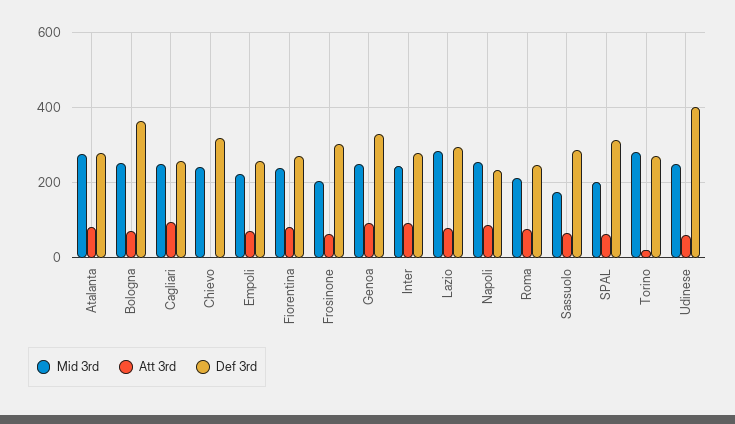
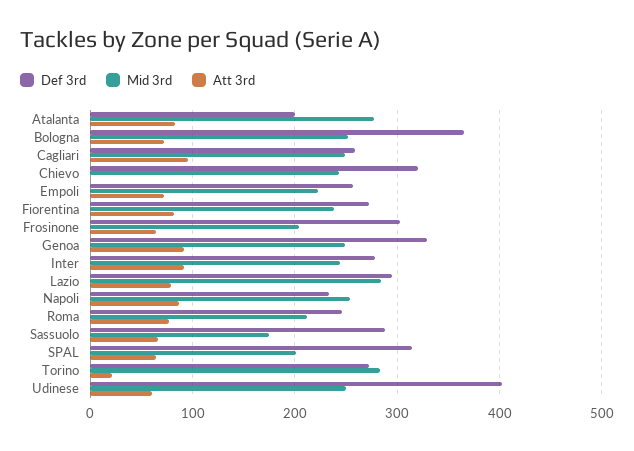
  {
    "Mid 3rd": {
      "Atalanta": 280,
      "Bologna": 250,
      "Cagliari": 250,
      "Chievo": 240,
      "Empoli": 220,
      "Fiorentina": 240,
      "Frosinone": 200,
      "Genoa": 250,
      "Inter": 240,
      "Lazio": 280,
      "Napoli": 250,
      "Roma": 210,
      "Sassuolo": 180,
      "SPAL": 200,
      "Torino": 280,
      "Udinese": 250
    },
    "Att 3rd": {
      "Atalanta": 80,
      "Bologna": 70,
      "Cagliari": 100,
      "Chievo": 0,
      "Empoli": 70,
      "Fiorentina": 80,
      "Frosinone": 60,
      "Genoa": 90,
      "Inter": 90,
      "Lazio": 80,
      "Napoli": 90,
      "Roma": 80,
      "Sassuolo": 70,
      "SPAL": 60,
      "Torino": 20,
      "Udinese": 60
    },
    "Def 3rd": {
-     "Atalanta": 280,
+     "Atalanta": 200,
      "Bologna": 370,
      "Cagliari": 260,
      "Chievo": 320,
      "Empoli": 260,
      "Fiorentina": 270,
      "Frosinone": 300,
      "Genoa": 330,
      "Inter": 280,
      "Lazio": 300,
      "Napoli": 230,
      "Roma": 250,
      "Sassuolo": 290,
      "SPAL": 310,
      "Torino": 270,
      "Udinese": 400
    }
  }

